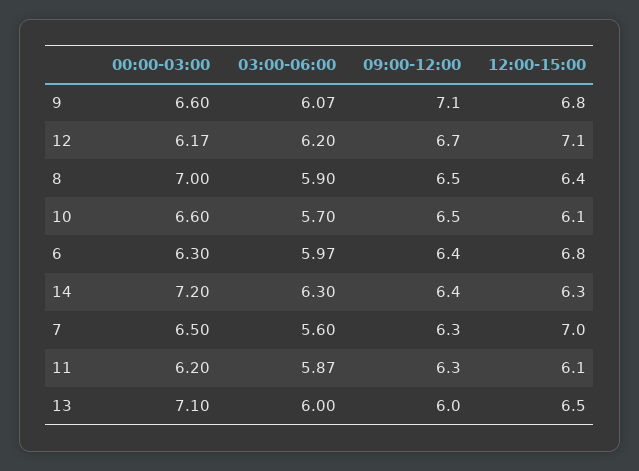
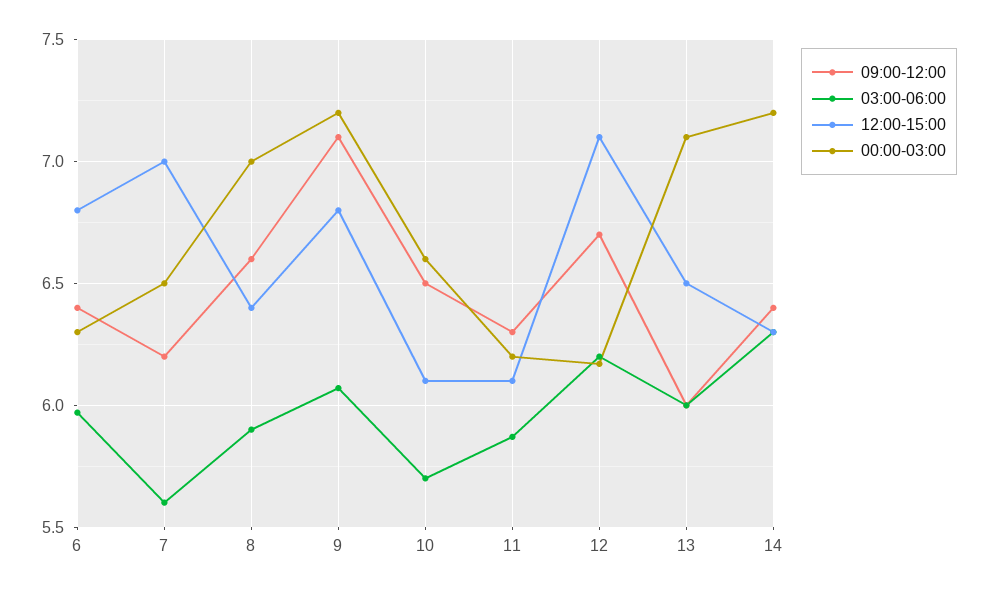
  {
    "00:00-03:00": {
-     "9": 6.6,
+     "9": 7.2,
      "12": 6.17,
      "8": 7,
      "10": 6.6,
      "6": 6.3,
      "14": 7.2,
      "7": 6.5,
      "11": 6.2,
      "13": 7.1
    },
    "03:00-06:00": {
      "9": 6.07,
      "12": 6.2,
      "8": 5.9,
      "10": 5.7,
      "6": 5.97,
      "14": 6.3,
      "7": 5.6,
      "11": 5.87,
      "13": 6
    },
    "09:00-12:00": {
      "9": 7.1,
      "12": 6.7,
-     "8": 6.5,
+     "8": 6.6,
      "10": 6.5,
      "6": 6.4,
      "14": 6.4,
-     "7": 6.3,
+     "7": 6.2,
      "11": 6.3,
      "13": 6
    },
    "12:00-15:00": {
      "9": 6.8,
      "12": 7.1,
      "8": 6.4,
      "10": 6.1,
      "6": 6.8,
      "14": 6.3,
      "7": 7,
      "11": 6.1,
      "13": 6.5
    }
  }

